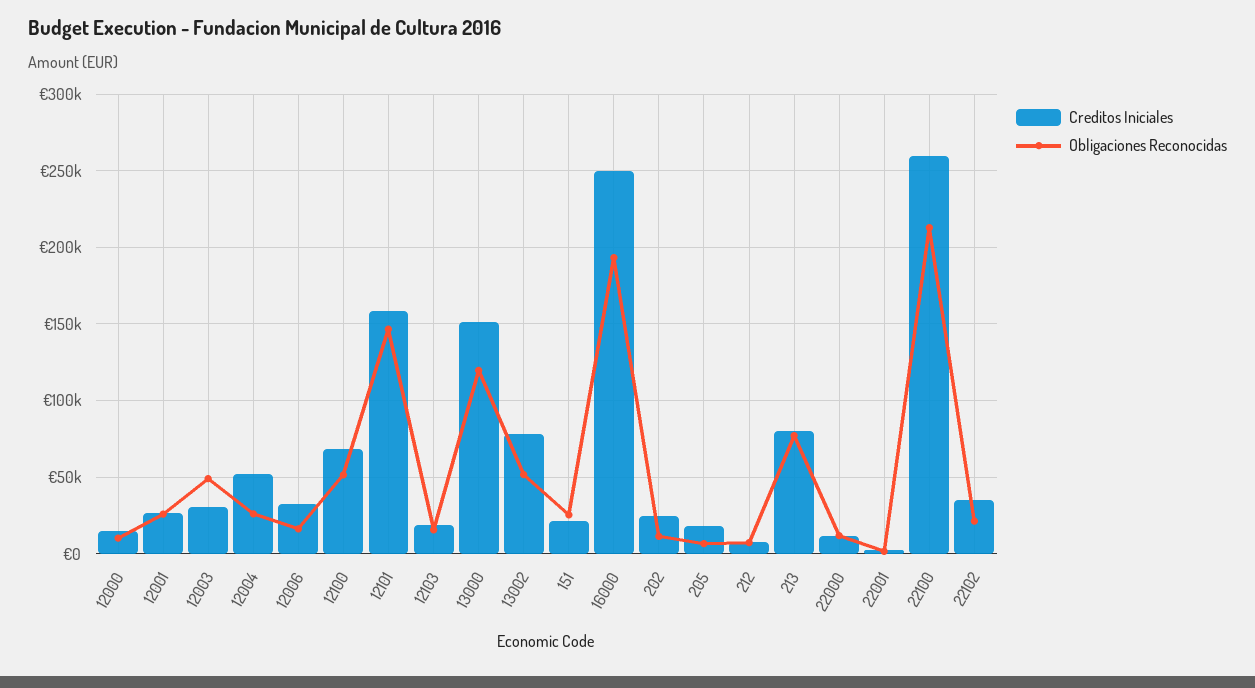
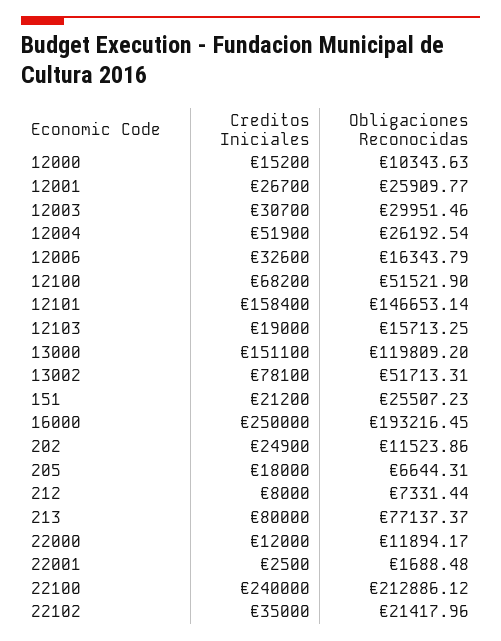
  {
    "Creditos Iniciales": {
      "12000": 15200,
      "12001": 26700,
      "12003": 30700,
      "12004": 51900,
      "12006": 32600,
      "12100": 68200,
      "12101": 158400,
      "12103": 19000,
      "13000": 151100,
      "13002": 78100,
      "151": 21200,
      "16000": 250000,
      "202": 24900,
      "205": 18000,
      "212": 8000,
      "213": 80000,
      "22000": 12000,
      "22001": 2500,
-     "22100": 260000,
+     "22100": 240000,
      "22102": 35000
    },
    "Obligaciones Reconocidas": {
      "12000": 10343.63,
      "12001": 25909.77,
-     "12003": 50000,
+     "12003": 29951.46,
      "12004": 26192.54,
      "12006": 16343.79,
      "12100": 51521.9,
      "12101": 146653.14,
      "12103": 15713.25,
      "13000": 119809.2,
      "13002": 51713.31,
      "151": 25507.23,
      "16000": 193216.45,
      "202": 11523.86,
      "205": 6644.31,
      "212": 7331.44,
      "213": 77137.37,
      "22000": 11894.17,
      "22001": 1688.48,
      "22100": 212886.12,
      "22102": 21417.96
    }
  }

